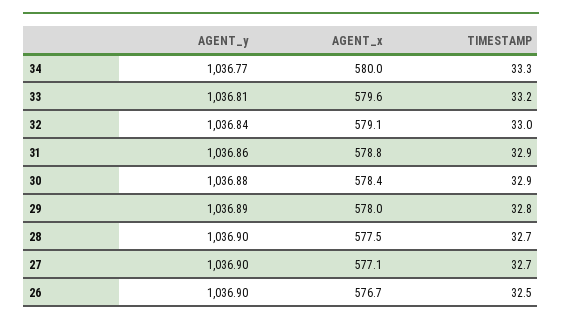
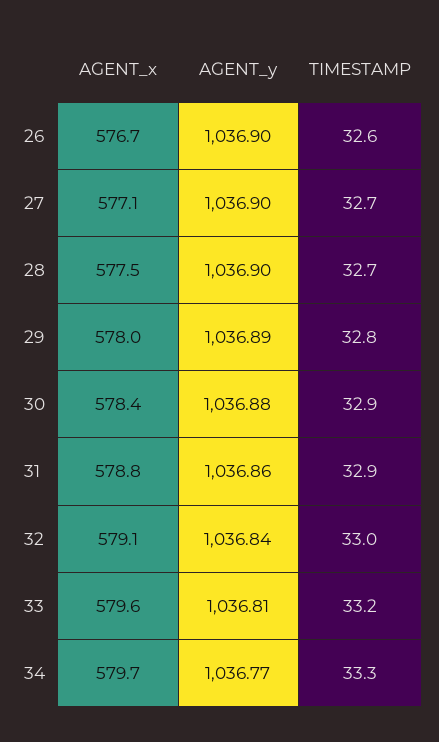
  {
    "AGENT_y": {
      "34": 1036.77,
      "33": 1036.81,
      "32": 1036.84,
      "31": 1036.86,
      "30": 1036.88,
      "29": 1036.89,
      "28": 1036.9,
      "27": 1036.9,
      "26": 1036.9
    },
    "AGENT_x": {
-     "34": 580,
+     "34": 579.7,
      "33": 579.6,
      "32": 579.1,
      "31": 578.8,
      "30": 578.4,
      "29": 578,
      "28": 577.5,
      "27": 577.1,
      "26": 576.7
    },
    "TIMESTAMP": {
      "34": 33.3,
      "33": 33.2,
      "32": 33,
      "31": 32.9,
      "30": 32.9,
      "29": 32.8,
      "28": 32.7,
      "27": 32.7,
-     "26": 32.5
+     "26": 32.6
    }
  }

